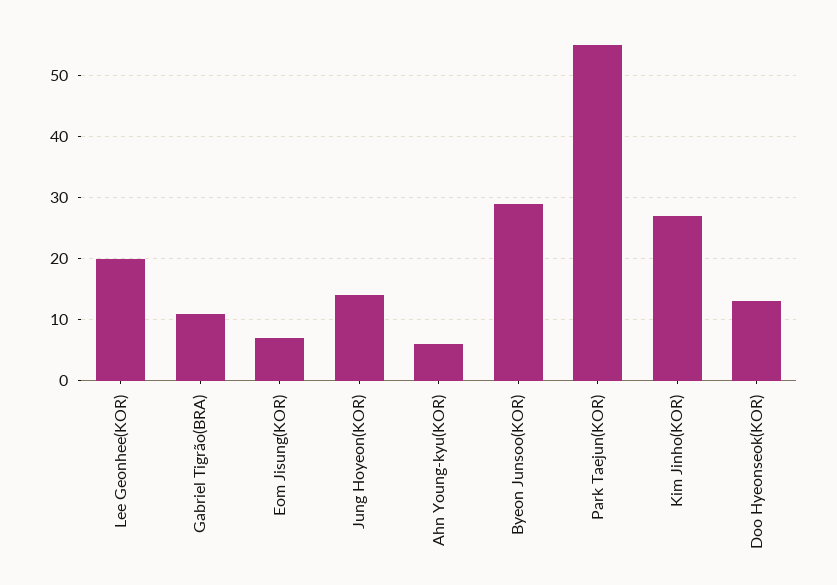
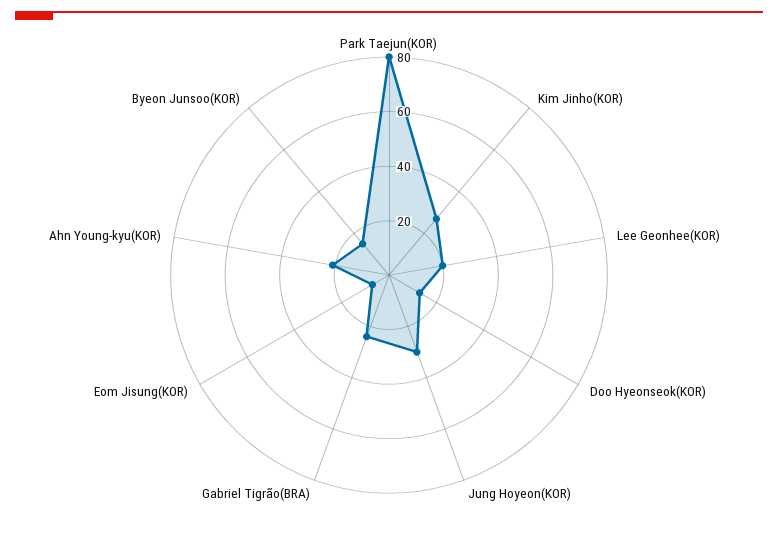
  {
    "Lee Geonhee(KOR)": 20,
-   "Gabriel Tigrão(BRA)": 11,
+   "Gabriel Tigrão(BRA)": 25,
    "Eom Jisung(KOR)": 7,
-   "Jung Hoyeon(KOR)": 14,
+   "Jung Hoyeon(KOR)": 30,
-   "Ahn Young-kyu(KOR)": 6,
+   "Ahn Young-kyu(KOR)": 20,
-   "Byeon Junsoo(KOR)": 29,
+   "Byeon Junsoo(KOR)": 15,
-   "Park Taejun(KOR)": 55,
+   "Park Taejun(KOR)": 80,
    "Kim Jinho(KOR)": 27,
    "Doo Hyeonseok(KOR)": 13
  }

